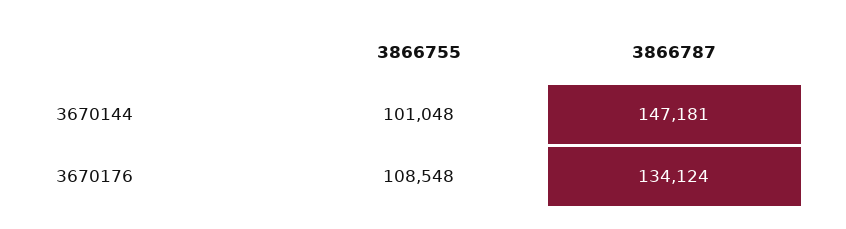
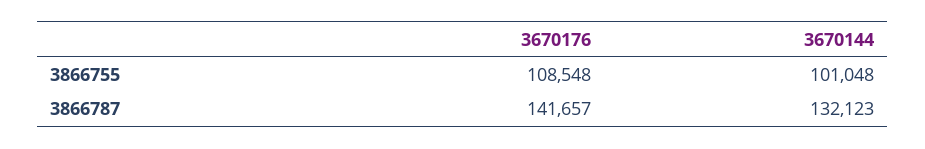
  {
    "3866755": {
      "3670144": 101048,
      "3670176": 108548
    },
    "3866787": {
-     "3670144": 147181,
+     "3670144": 132123,
-     "3670176": 134124
+     "3670176": 141657
    }
  }

